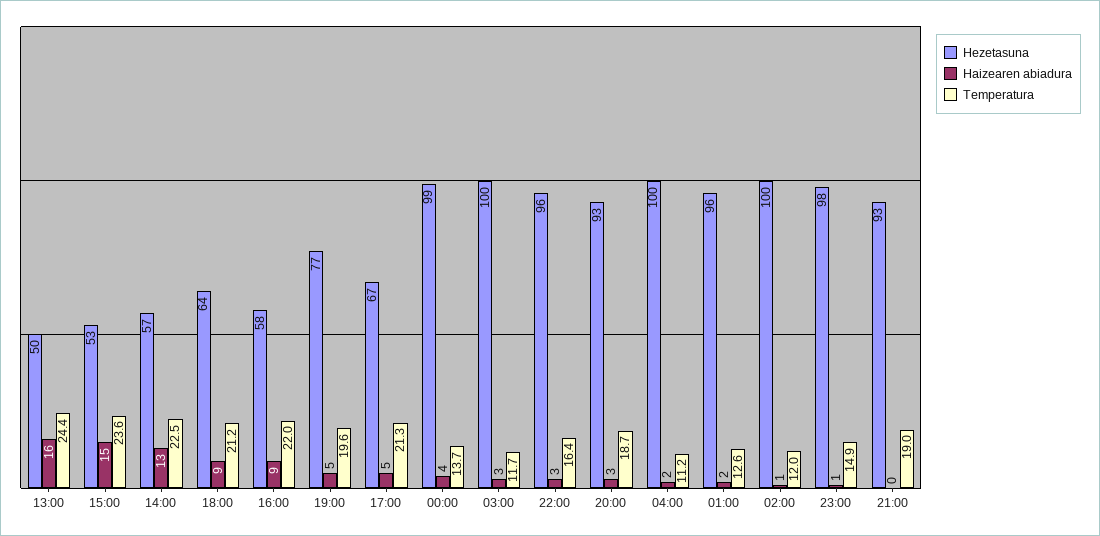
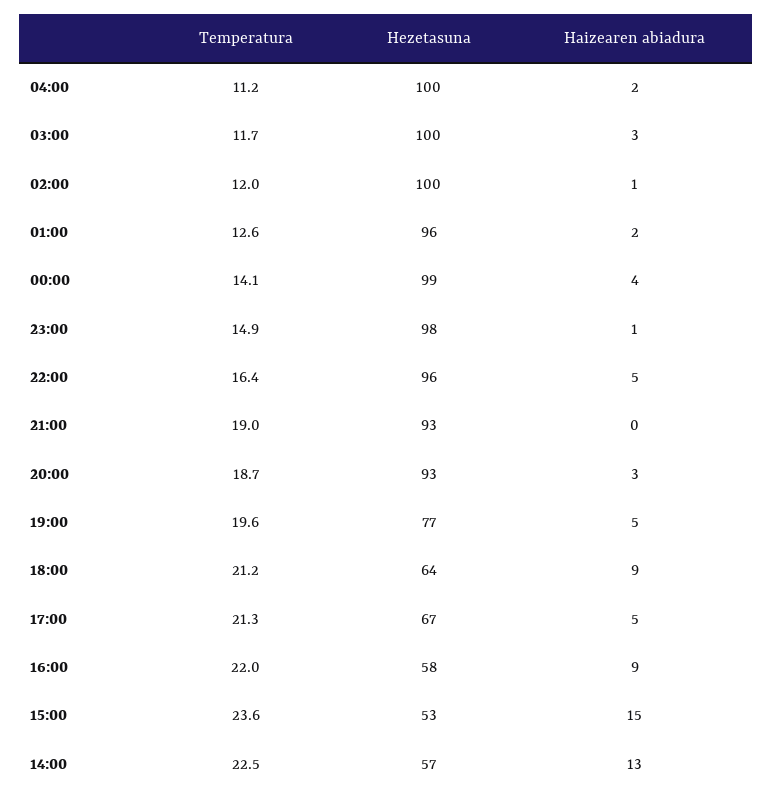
  {
    "Hezetasuna": {
-     "13:00": 50,
      "15:00": 53,
      "14:00": 57,
      "18:00": 64,
      "16:00": 58,
      "19:00": 77,
      "17:00": 67,
      "00:00": 99,
      "03:00": 100,
      "22:00": 96,
      "20:00": 93,
      "04:00": 100,
      "01:00": 96,
      "02:00": 100,
      "23:00": 98,
      "21:00": 93
    },
    "Haizearen abiadura": {
-     "13:00": 16,
      "15:00": 15,
      "14:00": 13,
      "18:00": 9,
      "16:00": 9,
      "19:00": 5,
      "17:00": 5,
      "00:00": 4,
      "03:00": 3,
-     "22:00": 3,
+     "22:00": 5,
      "20:00": 3,
      "04:00": 2,
      "01:00": 2,
      "02:00": 1,
      "23:00": 1,
      "21:00": 0
    },
    "Temperatura": {
-     "13:00": 24.4,
      "15:00": 23.6,
      "14:00": 22.5,
      "18:00": 21.2,
      "16:00": 22,
      "19:00": 19.6,
      "17:00": 21.3,
-     "00:00": 13.7,
+     "00:00": 14.1,
      "03:00": 11.7,
      "22:00": 16.4,
      "20:00": 18.7,
      "04:00": 11.2,
      "01:00": 12.6,
      "02:00": 12,
      "23:00": 14.9,
      "21:00": 19
    }
  }

